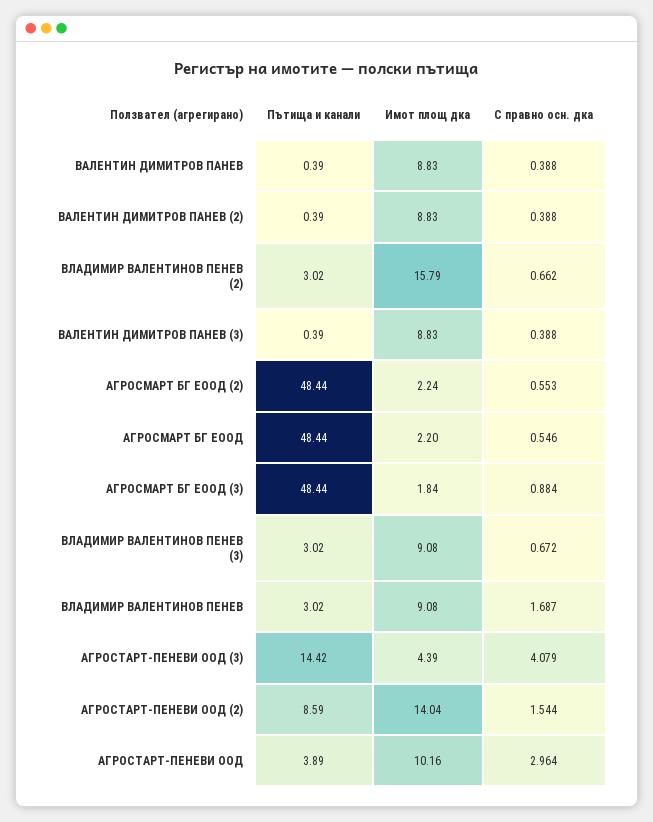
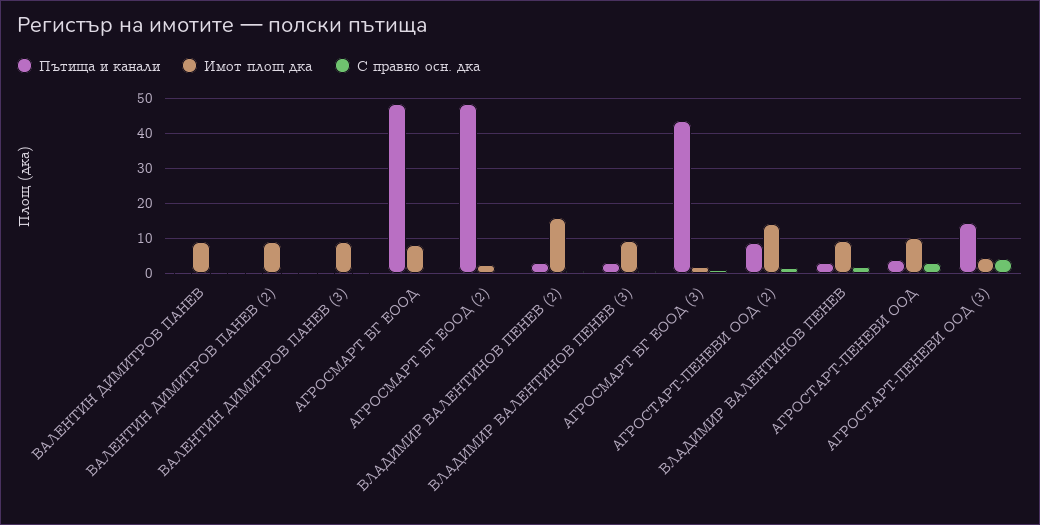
  {
    "Пътища и канали": {
      "ВАЛЕНТИН ДИМИТРОВ ПАНЕВ": 0.39,
      "ВАЛЕНТИН ДИМИТРОВ ПАНЕВ (2)": 0.39,
      "ВЛАДИМИР ВАЛЕНТИНОВ ПЕНЕВ (2)": 3.02,
      "ВАЛЕНТИН ДИМИТРОВ ПАНЕВ (3)": 0.39,
      "АГРОСМАРТ БГ ЕООД (2)": 48.44,
      "АГРОСМАРТ БГ ЕООД": 48.44,
-     "АГРОСМАРТ БГ ЕООД (3)": 48.44,
+     "АГРОСМАРТ БГ ЕООД (3)": 44,
      "ВЛАДИМИР ВАЛЕНТИНОВ ПЕНЕВ (3)": 3.02,
      "ВЛАДИМИР ВАЛЕНТИНОВ ПЕНЕВ": 3.02,
      "АГРОСТАРТ-ПЕНЕВИ ООД (3)": 14.42,
      "АГРОСТАРТ-ПЕНЕВИ ООД (2)": 8.59,
      "АГРОСТАРТ-ПЕНЕВИ ООД": 3.89
    },
    "Имот площ дка": {
      "ВАЛЕНТИН ДИМИТРОВ ПАНЕВ": 8.83,
      "ВАЛЕНТИН ДИМИТРОВ ПАНЕВ (2)": 8.83,
      "ВЛАДИМИР ВАЛЕНТИНОВ ПЕНЕВ (2)": 15.79,
      "ВАЛЕНТИН ДИМИТРОВ ПАНЕВ (3)": 8.83,
      "АГРОСМАРТ БГ ЕООД (2)": 2.24,
-     "АГРОСМАРТ БГ ЕООД": 2.2,
+     "АГРОСМАРТ БГ ЕООД": 8,
      "АГРОСМАРТ БГ ЕООД (3)": 1.84,
      "ВЛАДИМИР ВАЛЕНТИНОВ ПЕНЕВ (3)": 9.08,
      "ВЛАДИМИР ВАЛЕНТИНОВ ПЕНЕВ": 9.08,
      "АГРОСТАРТ-ПЕНЕВИ ООД (3)": 4.39,
      "АГРОСТАРТ-ПЕНЕВИ ООД (2)": 14.04,
      "АГРОСТАРТ-ПЕНЕВИ ООД": 10.16
    },
    "С правно осн. дка": {
      "ВАЛЕНТИН ДИМИТРОВ ПАНЕВ": 0.388,
      "ВАЛЕНТИН ДИМИТРОВ ПАНЕВ (2)": 0.388,
      "ВЛАДИМИР ВАЛЕНТИНОВ ПЕНЕВ (2)": 0.662,
      "ВАЛЕНТИН ДИМИТРОВ ПАНЕВ (3)": 0.388,
      "АГРОСМАРТ БГ ЕООД (2)": 0.553,
      "АГРОСМАРТ БГ ЕООД": 0.546,
      "АГРОСМАРТ БГ ЕООД (3)": 0.884,
      "ВЛАДИМИР ВАЛЕНТИНОВ ПЕНЕВ (3)": 0.672,
      "ВЛАДИМИР ВАЛЕНТИНОВ ПЕНЕВ": 1.687,
      "АГРОСТАРТ-ПЕНЕВИ ООД (3)": 4.079,
      "АГРОСТАРТ-ПЕНЕВИ ООД (2)": 1.544,
      "АГРОСТАРТ-ПЕНЕВИ ООД": 2.964
    }
  }

